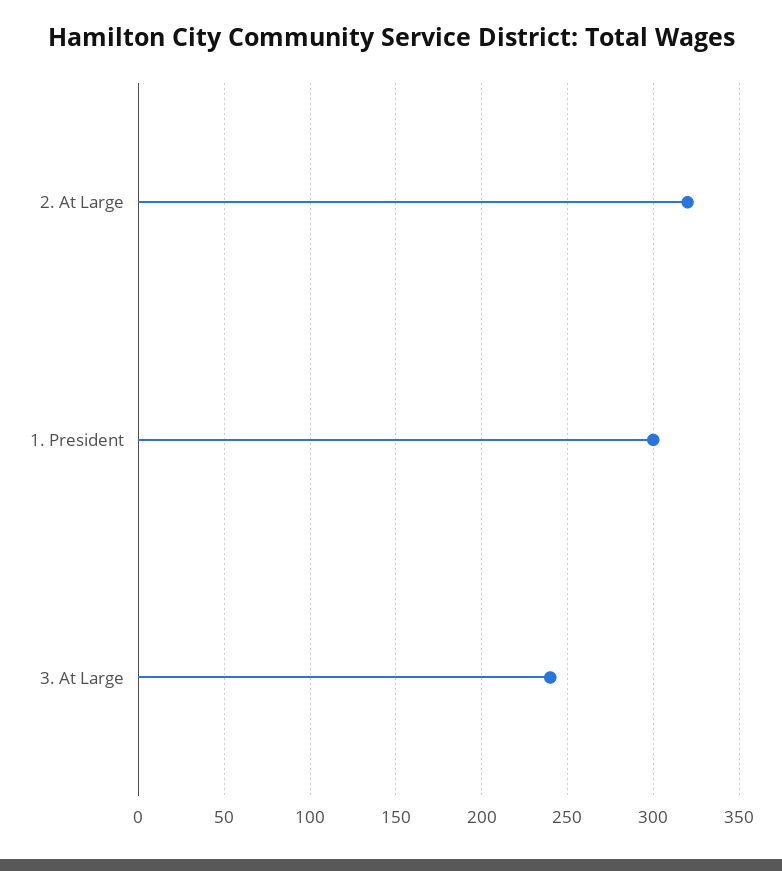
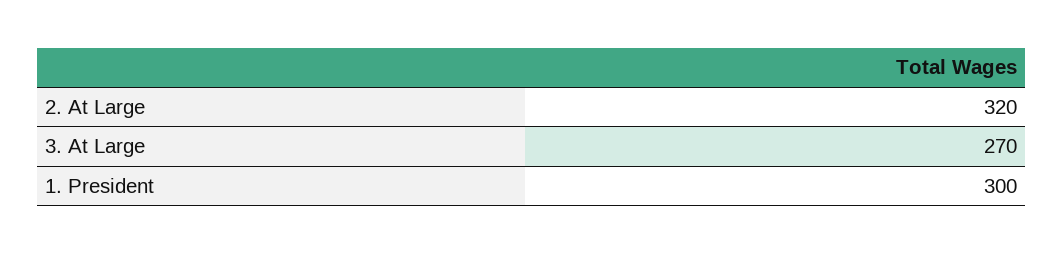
  {
    "2. At Large": 320,
    "1. President": 300,
-   "3. At Large": 240
+   "3. At Large": 270
  }

